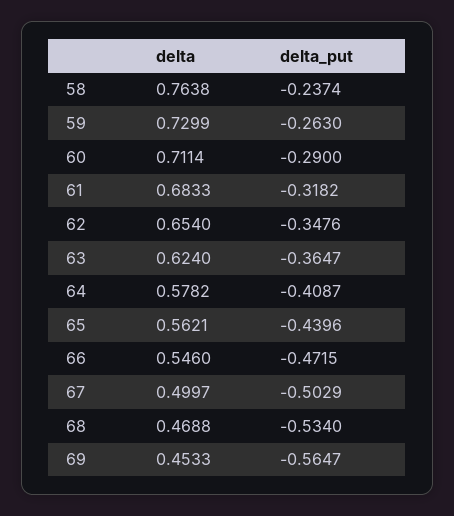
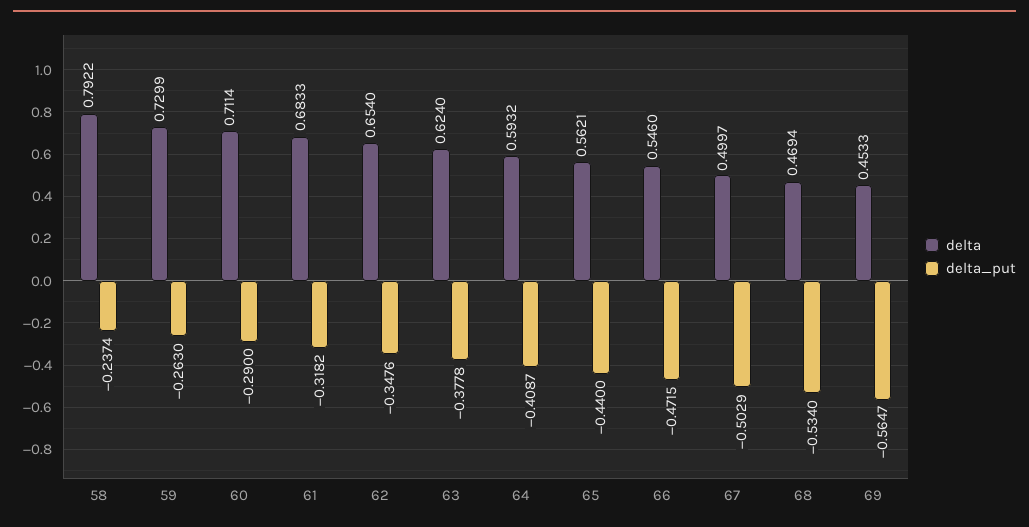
  {
    "delta": {
-     "58": 0.7638,
+     "58": 0.7922,
      "59": 0.7299,
      "60": 0.7114,
      "61": 0.6833,
      "62": 0.654,
      "63": 0.624,
-     "64": 0.5782,
+     "64": 0.5932,
      "65": 0.5621,
      "66": 0.546,
      "67": 0.4997,
-     "68": 0.4688,
+     "68": 0.4694,
      "69": 0.4533
    },
    "delta_put": {
      "58": -0.2374,
      "59": -0.263,
      "60": -0.29,
      "61": -0.3182,
      "62": -0.3476,
-     "63": -0.3647,
+     "63": -0.3778,
      "64": -0.4087,
-     "65": -0.4396,
+     "65": -0.44,
      "66": -0.4715,
      "67": -0.5029,
      "68": -0.534,
      "69": -0.5647
    }
  }

